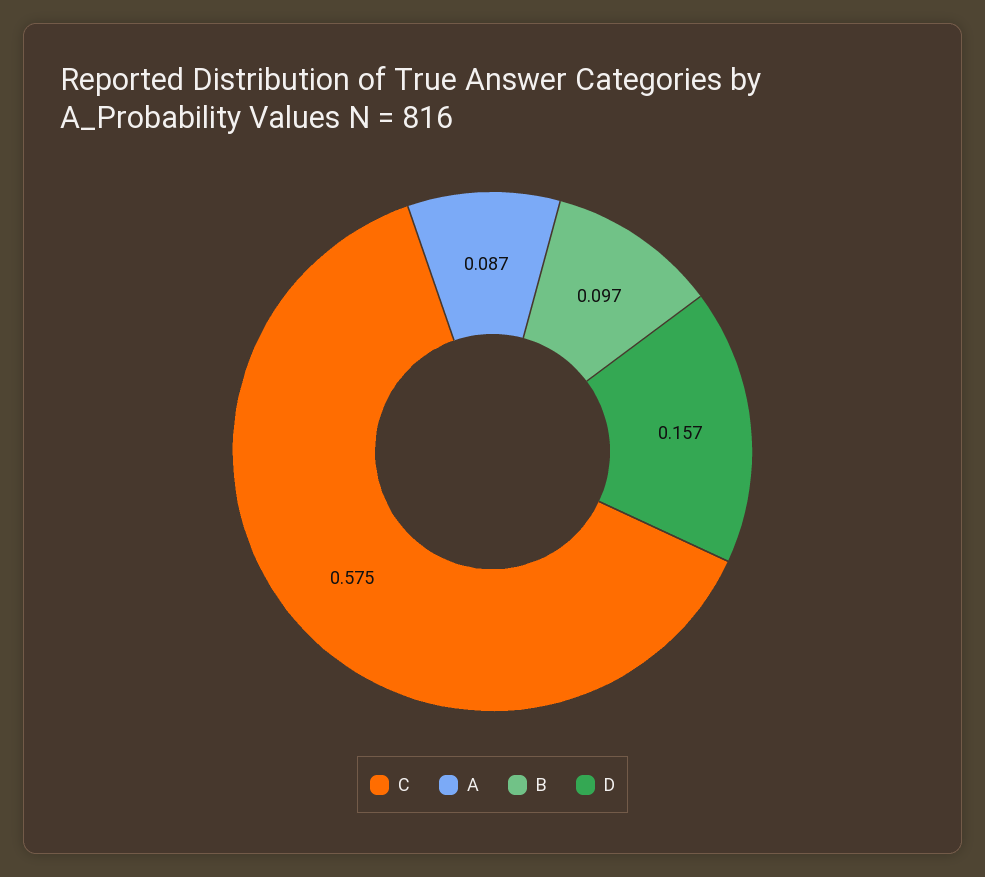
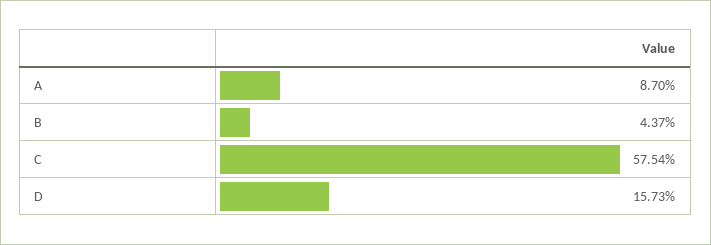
  {
    "C": 0.5754,
    "A": 0.087,
-   "B": 0.097,
+   "B": 0.0437,
    "D": 0.1573
  }

